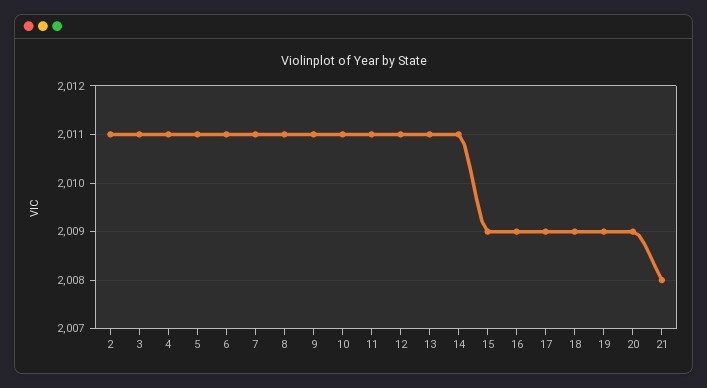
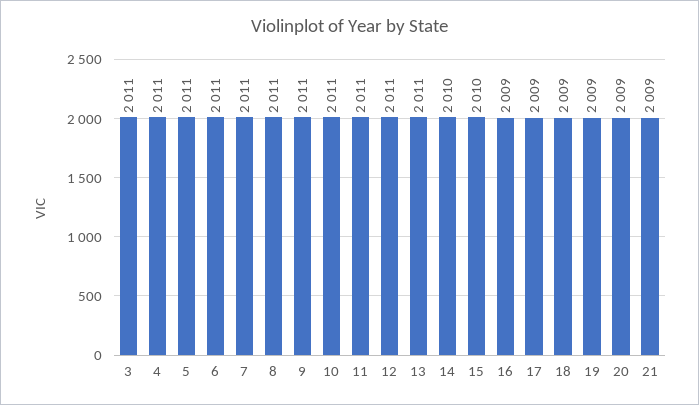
  {
-   "2": 2011,
    "3": 2011,
    "4": 2011,
    "5": 2011,
    "6": 2011,
    "7": 2011,
    "8": 2011,
    "9": 2011,
    "10": 2011,
    "11": 2011,
    "12": 2011,
    "13": 2011,
-   "14": 2011,
+   "14": 2010,
-   "15": 2009,
+   "15": 2010,
    "16": 2009,
    "17": 2009,
    "18": 2009,
    "19": 2009,
    "20": 2009,
-   "21": 2008
+   "21": 2009
  }

